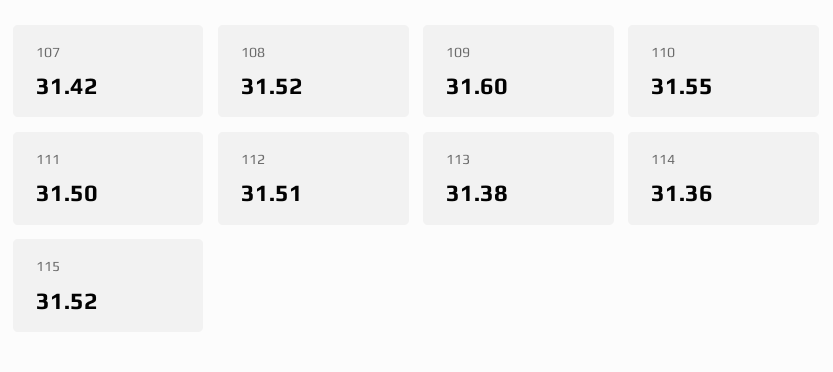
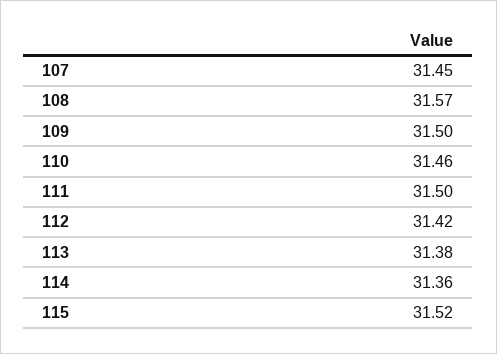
  {
-   "107": 31.42,
+   "107": 31.45,
-   "108": 31.52,
+   "108": 31.57,
-   "109": 31.6,
+   "109": 31.5,
-   "110": 31.55,
+   "110": 31.46,
    "111": 31.5,
-   "112": 31.51,
+   "112": 31.42,
    "113": 31.38,
    "114": 31.36,
    "115": 31.52
  }

